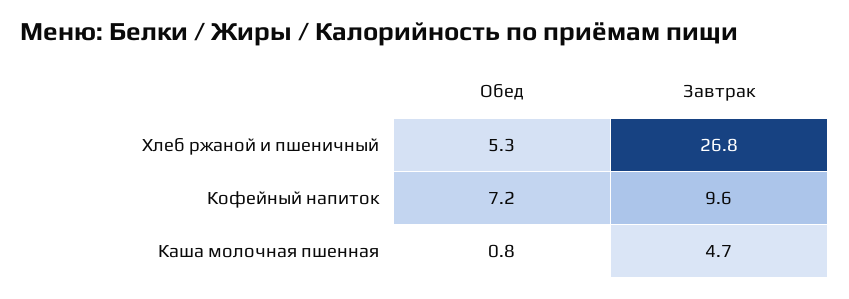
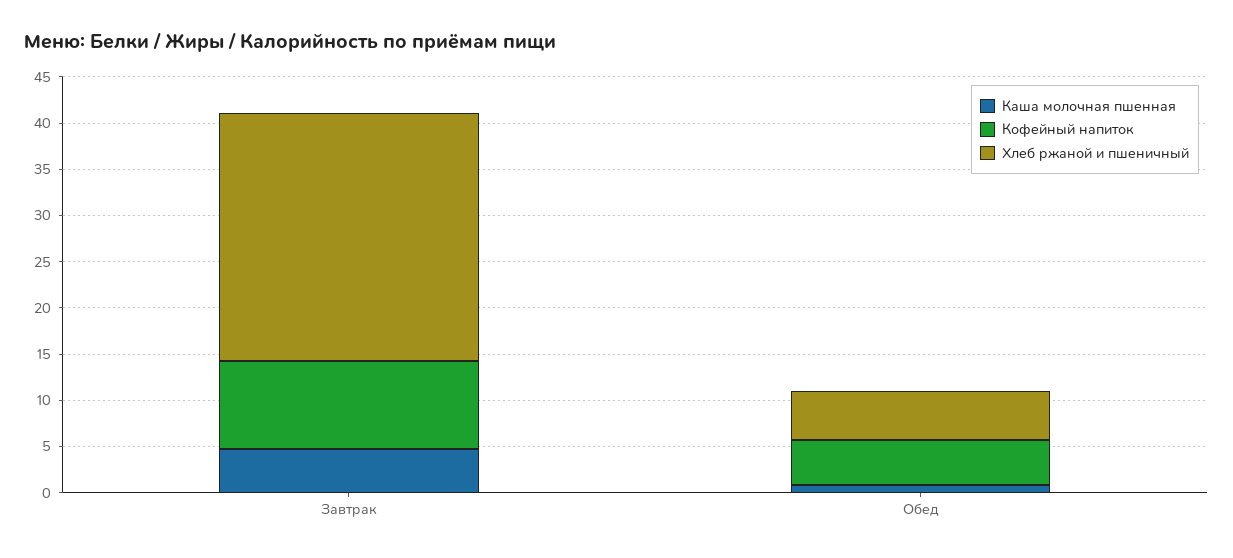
  {
    "Хлеб ржаной и пшеничный": {
      "Обед": 5.3,
      "Завтрак": 26.8
    },
    "Кофейный напиток": {
-     "Обед": 7.2,
+     "Обед": 5,
      "Завтрак": 9.6
    },
    "Каша молочная пшенная": {
      "Обед": 0.8,
      "Завтрак": 4.7
    }
  }

